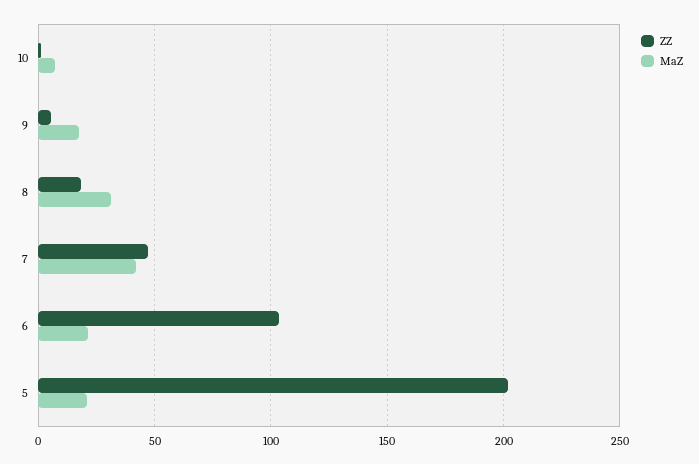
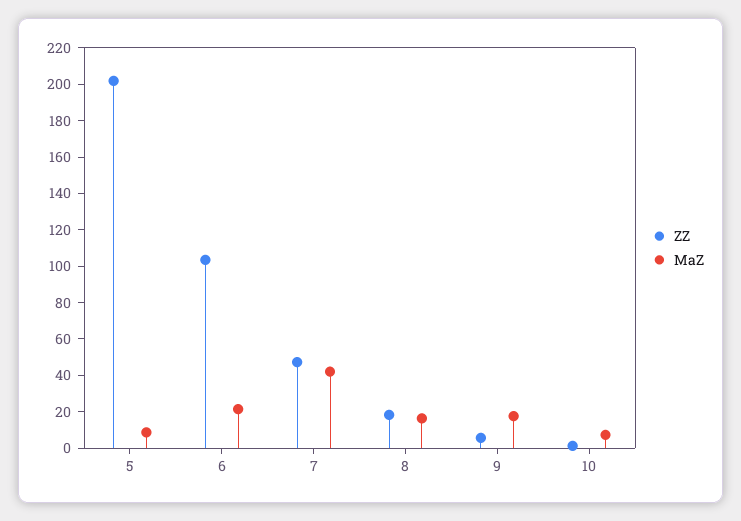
  {
    "ZZ": {
      "10": 0,
      "9": 5,
      "8": 20,
      "7": 45,
      "6": 105,
      "5": 200
    },
    "MaZ": {
      "10": 5,
      "9": 20,
-     "8": 30,
+     "8": 15,
      "7": 40,
      "6": 20,
-     "5": 20
+     "5": 10
    }
  }

